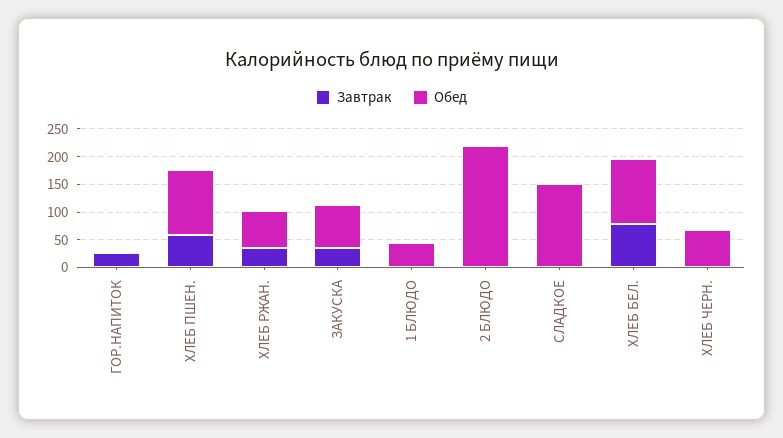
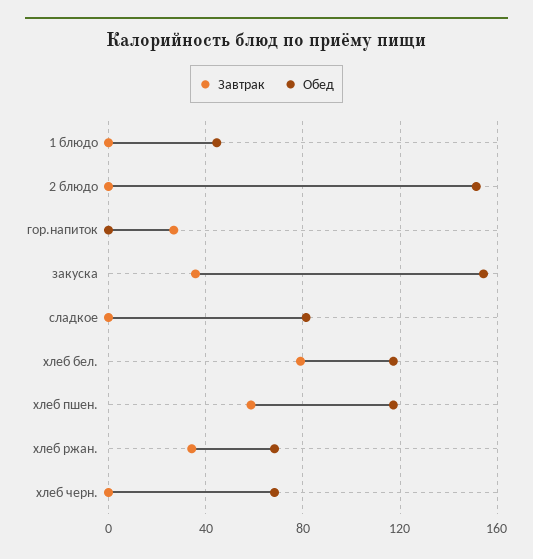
  {
    "Завтрак": {
      "ГОР.НАПИТОК": 25,
      "ХЛЕБ ПШЕН.": 60,
      "ХЛЕБ РЖАН.": 35,
      "ЗАКУСКА": 35,
      "1 БЛЮДО": 0,
      "2 БЛЮДО": 0,
      "СЛАДКОЕ": 0,
      "ХЛЕБ БЕЛ.": 80,
      "ХЛЕБ ЧЕРН.": 0
    },
    "Обед": {
      "ГОР.НАПИТОК": 0,
      "ХЛЕБ ПШЕН.": 115,
      "ХЛЕБ РЖАН.": 70,
-     "ЗАКУСКА": 75,
+     "ЗАКУСКА": 155,
      "1 БЛЮДО": 45,
-     "2 БЛЮДО": 225,
+     "2 БЛЮДО": 150,
-     "СЛАДКОЕ": 150,
+     "СЛАДКОЕ": 80,
      "ХЛЕБ БЕЛ.": 115,
      "ХЛЕБ ЧЕРН.": 70
    }
  }

